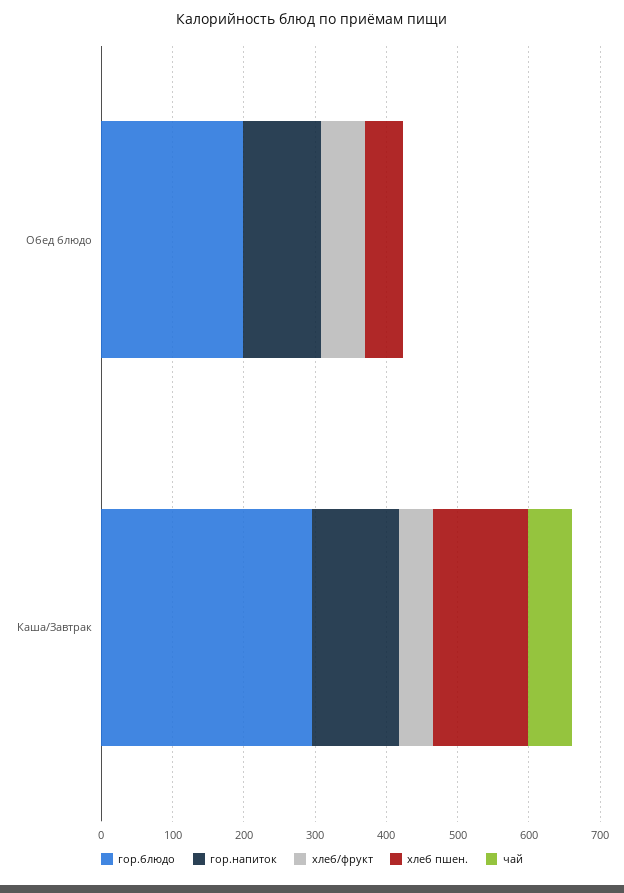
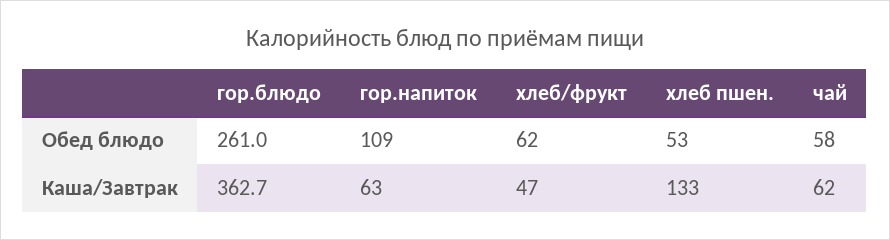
  {
    "гор.блюдо": {
-     "Обед блюдо": 200,
+     "Обед блюдо": 261,
-     "Каша/Завтрак": 300
+     "Каша/Завтрак": 362.7
    },
    "гор.напиток": {
      "Обед блюдо": 109,
-     "Каша/Завтрак": 120
+     "Каша/Завтрак": 63
    },
    "хлеб/фрукт": {
      "Обед блюдо": 62,
      "Каша/Завтрак": 47
    },
    "хлеб пшен.": {
      "Обед блюдо": 53,
      "Каша/Завтрак": 133
    },
    "чай": {
-     "Обед блюдо": 0,
+     "Обед блюдо": 58,
      "Каша/Завтрак": 62
    }
  }

